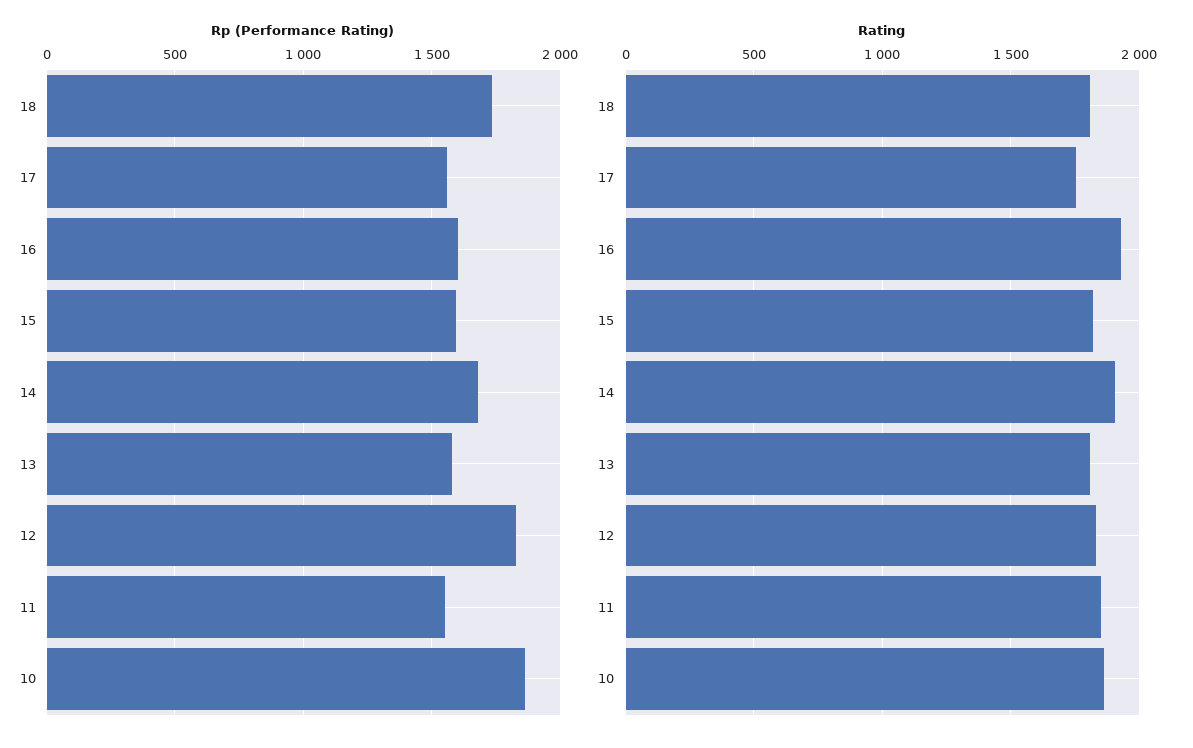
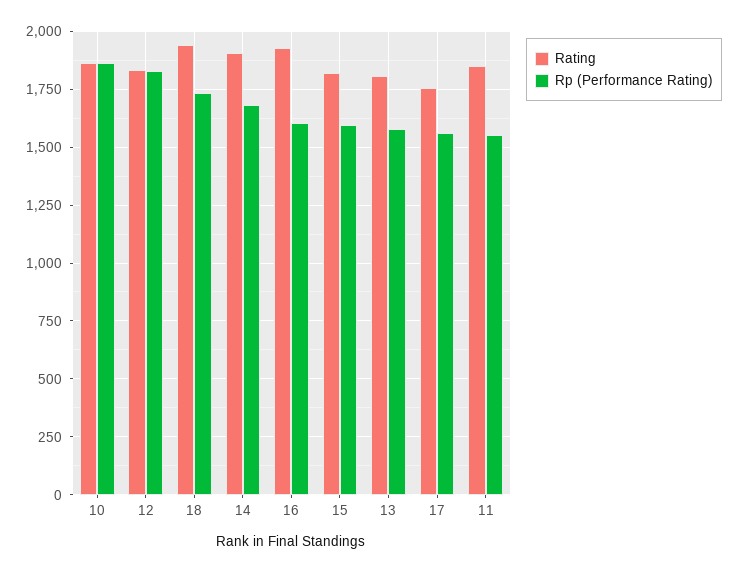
  {
    "Rp (Performance Rating)": {
      "18": 1750,
      "17": 1550,
      "16": 1600,
      "15": 1600,
      "14": 1700,
      "13": 1600,
      "12": 1850,
      "11": 1550,
      "10": 1850
    },
    "Rating": {
-     "18": 1800,
+     "18": 1950,
      "17": 1750,
      "16": 1950,
      "15": 1800,
      "14": 1900,
      "13": 1800,
      "12": 1850,
      "11": 1850,
      "10": 1850
    }
  }

